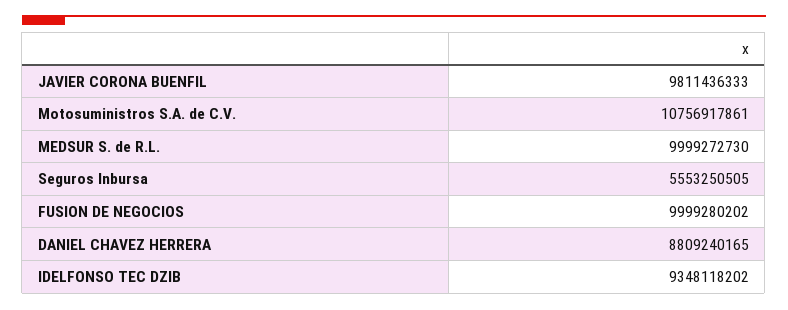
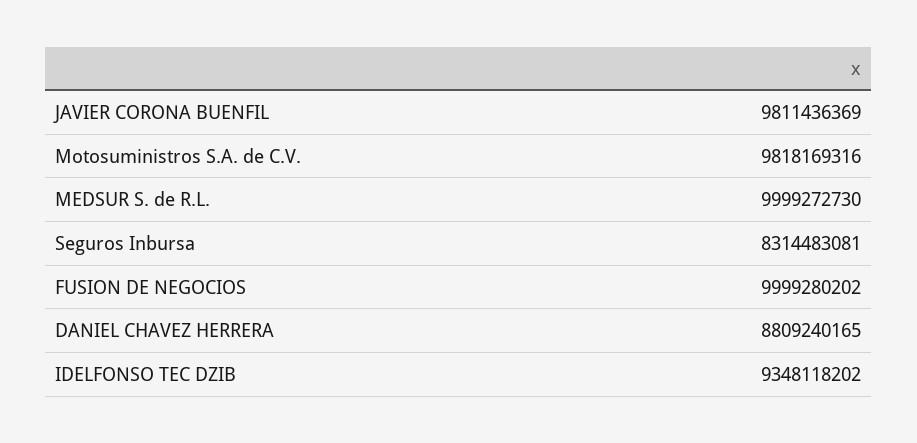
  {
-   "JAVIER CORONA BUENFIL": 9811436333,
+   "JAVIER CORONA BUENFIL": 9811436369,
-   "Motosuministros S.A. de C.V.": 10756917861,
+   "Motosuministros S.A. de C.V.": 9818169316,
    "MEDSUR S. de R.L.": 9999272730,
-   "Seguros Inbursa": 5553250505,
+   "Seguros Inbursa": 8314483081,
    "FUSION DE NEGOCIOS": 9999280202,
    "DANIEL CHAVEZ HERRERA": 8809240165,
    "IDELFONSO TEC DZIB": 9348118202
  }

